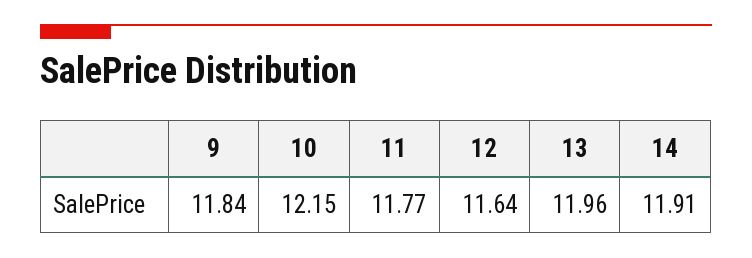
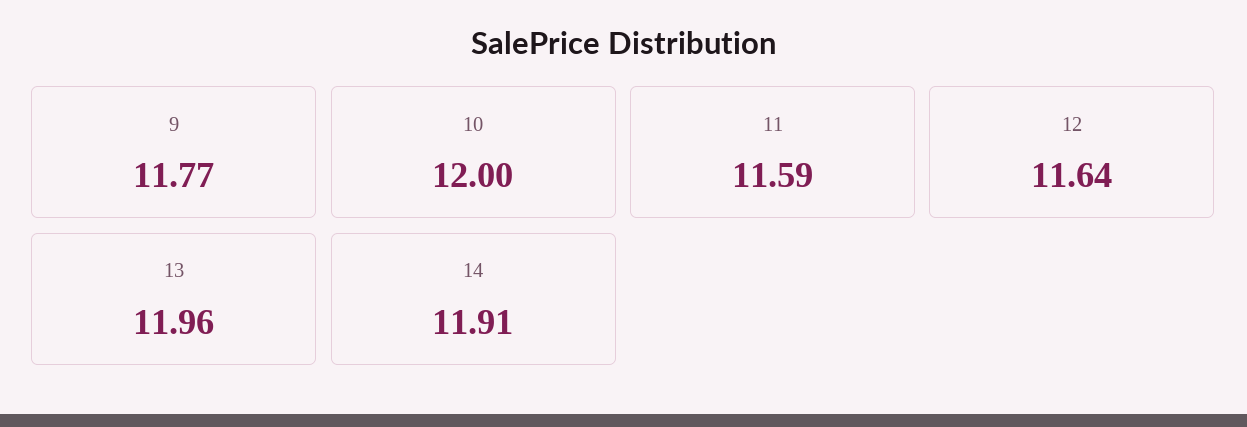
  {
-   "9": 11.84,
+   "9": 11.77,
-   "10": 12.15,
+   "10": 12,
-   "11": 11.77,
+   "11": 11.59,
    "12": 11.64,
    "13": 11.96,
    "14": 11.91
  }

